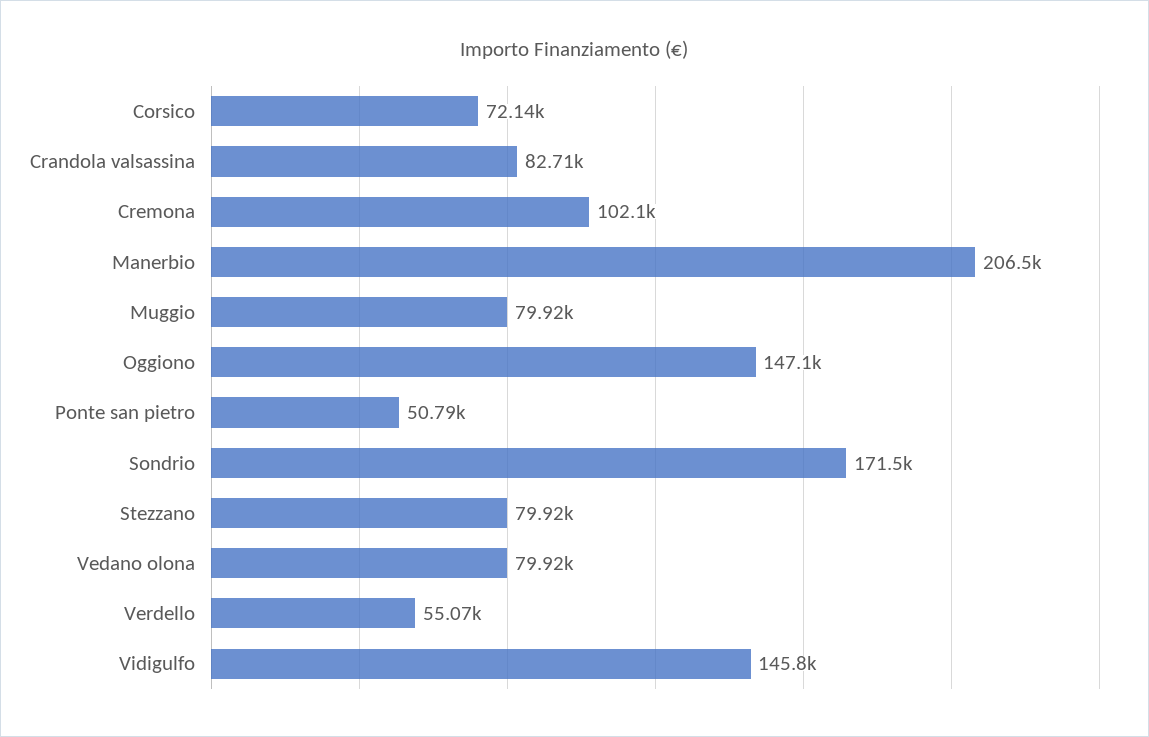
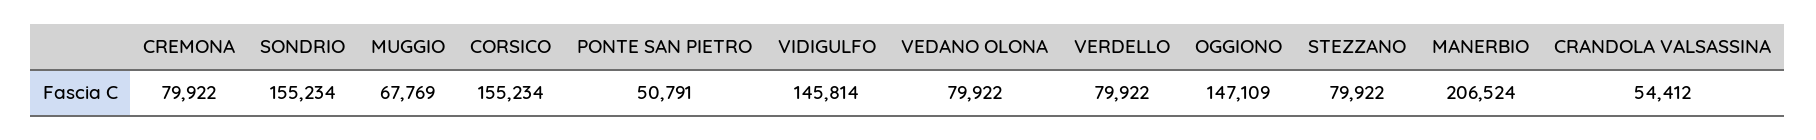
  {
-   "Corsico": 72140,
+   "Corsico": 155234,
-   "Crandola valsassina": 82710,
+   "Crandola valsassina": 54412,
-   "Cremona": 102100,
+   "Cremona": 79922,
    "Manerbio": 206524,
-   "Muggio": 79920,
+   "Muggio": 67769,
    "Oggiono": 147109,
    "Ponte san pietro": 50791,
-   "Sondrio": 171500,
+   "Sondrio": 155234,
    "Stezzano": 79922,
    "Vedano olona": 79922,
-   "Verdello": 55070,
+   "Verdello": 79922,
    "Vidigulfo": 145814
  }

